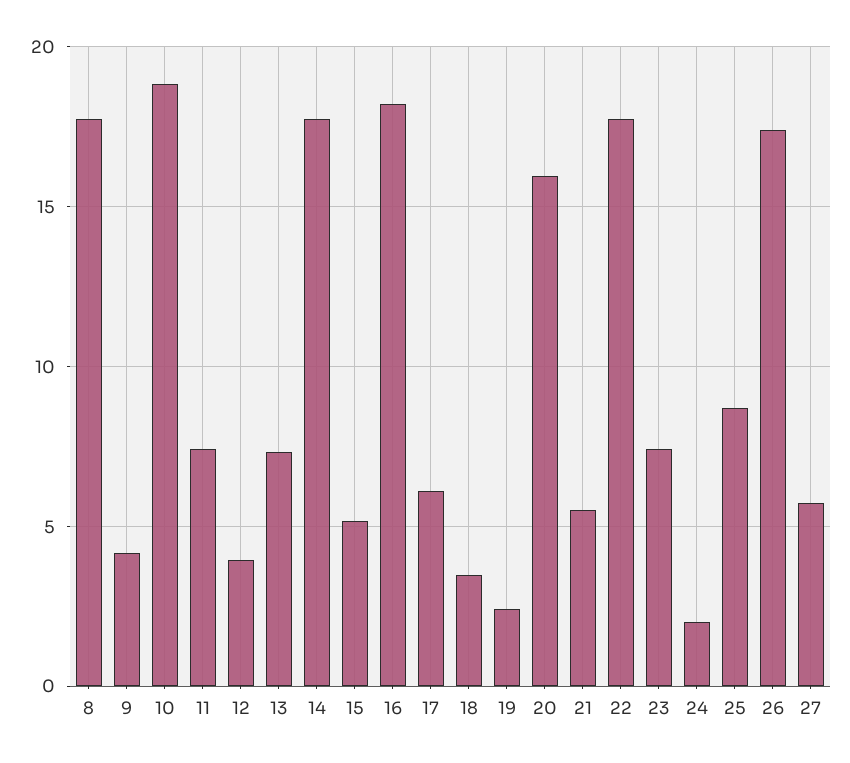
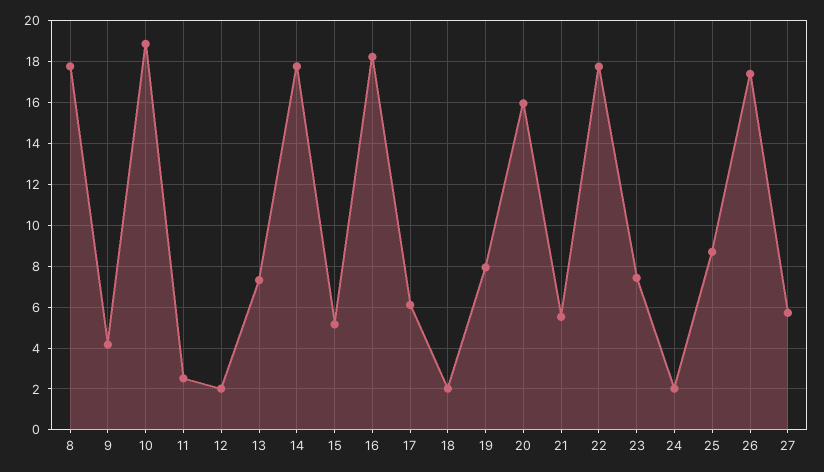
  {
    "8": 18,
    "9": 4,
    "10": 19,
-   "11": 7.5,
+   "11": 2.5,
-   "12": 4,
+   "12": 2,
    "13": 7.5,
    "14": 18,
    "15": 5,
    "16": 18,
    "17": 6,
-   "18": 3.5,
+   "18": 2,
-   "19": 2.5,
+   "19": 8,
    "20": 16,
    "21": 5.5,
    "22": 17.5,
    "23": 7.5,
    "24": 2,
    "25": 8.5,
    "26": 17.5,
    "27": 5.5
  }

